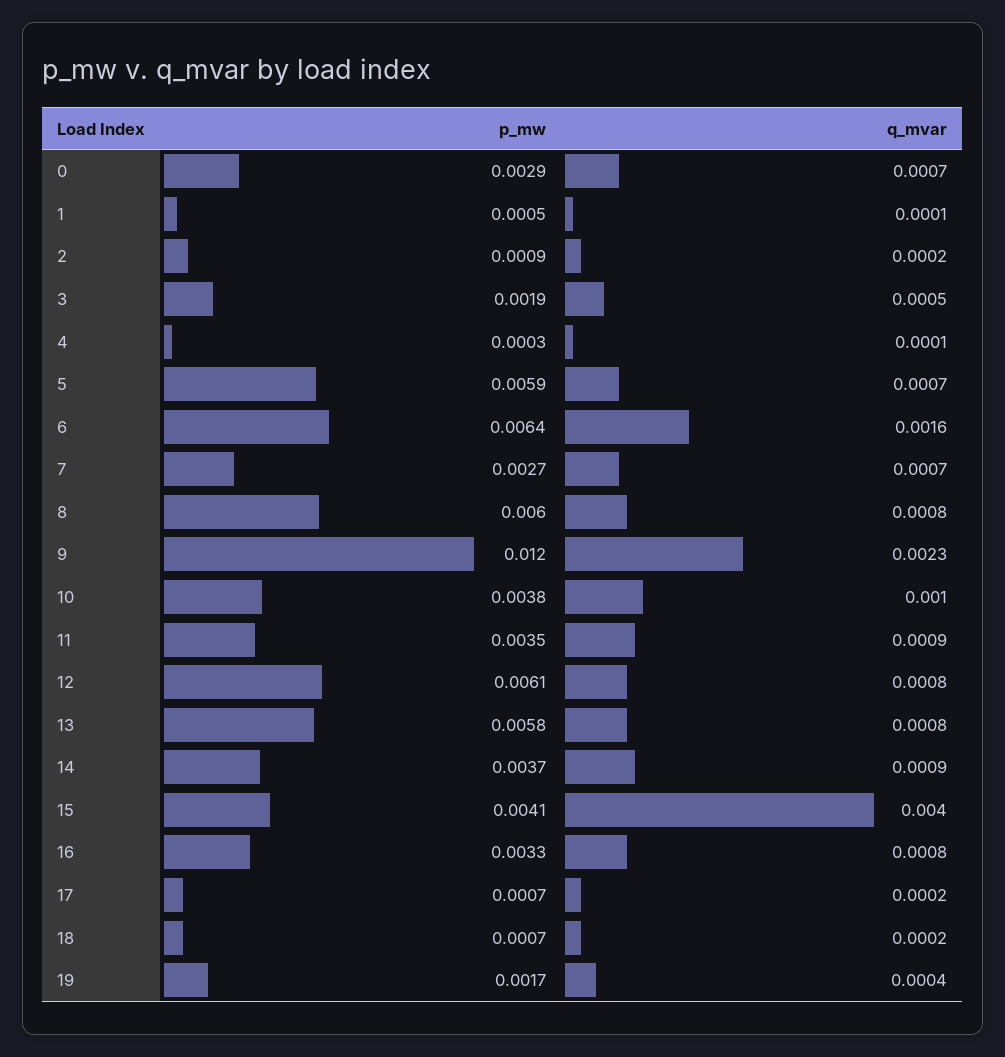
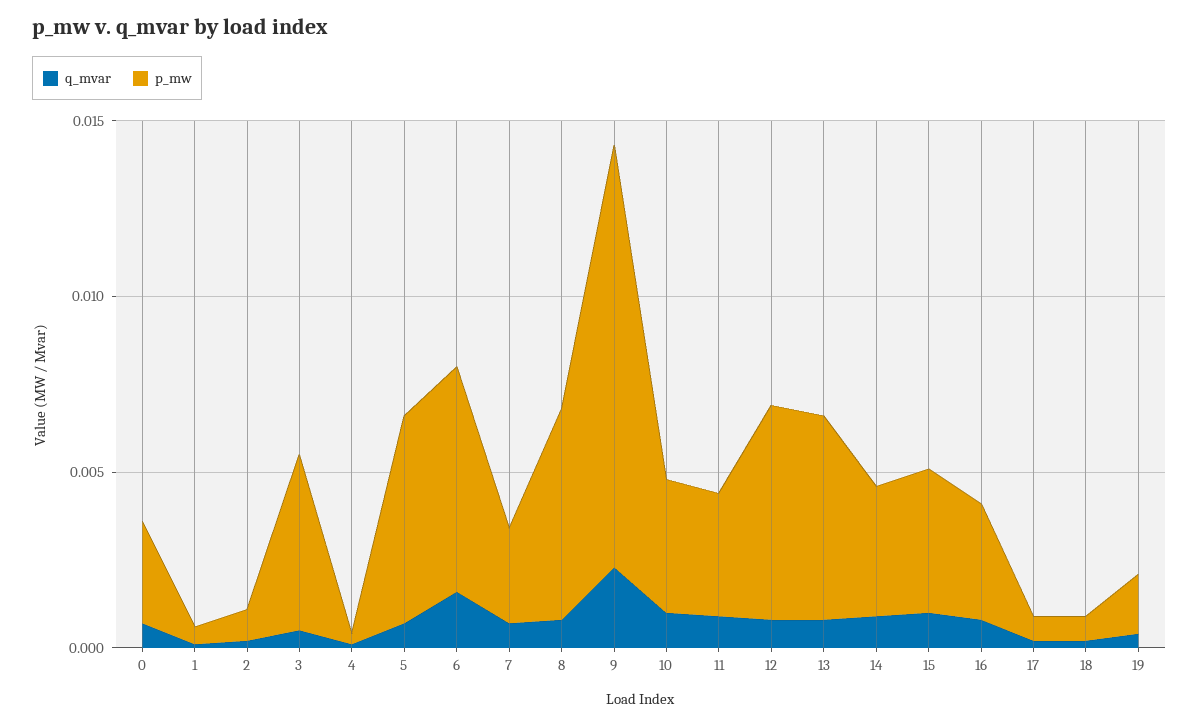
  {
    "p_mw": {
      "0": 0.0029,
      "1": 0.0005,
      "2": 0.0009,
-     "3": 0.0019,
+     "3": 0.005,
      "4": 0.0003,
      "5": 0.0059,
      "6": 0.0064,
      "7": 0.0027,
      "8": 0.006,
      "9": 0.012,
      "10": 0.0038,
      "11": 0.0035,
      "12": 0.0061,
      "13": 0.0058,
      "14": 0.0037,
      "15": 0.0041,
      "16": 0.0033,
      "17": 0.0007,
      "18": 0.0007,
      "19": 0.0017
    },
    "q_mvar": {
      "0": 0.0007,
      "1": 0.0001,
      "2": 0.0002,
      "3": 0.0005,
      "4": 0.0001,
      "5": 0.0007,
      "6": 0.0016,
      "7": 0.0007,
      "8": 0.0008,
      "9": 0.0023,
      "10": 0.001,
      "11": 0.0009,
      "12": 0.0008,
      "13": 0.0008,
      "14": 0.0009,
-     "15": 0.004,
+     "15": 0.001,
      "16": 0.0008,
      "17": 0.0002,
      "18": 0.0002,
      "19": 0.0004
    }
  }

